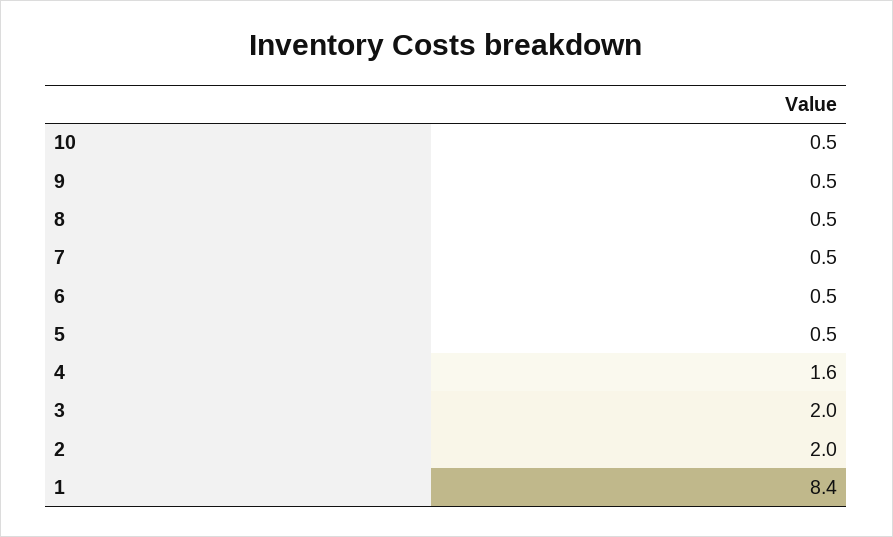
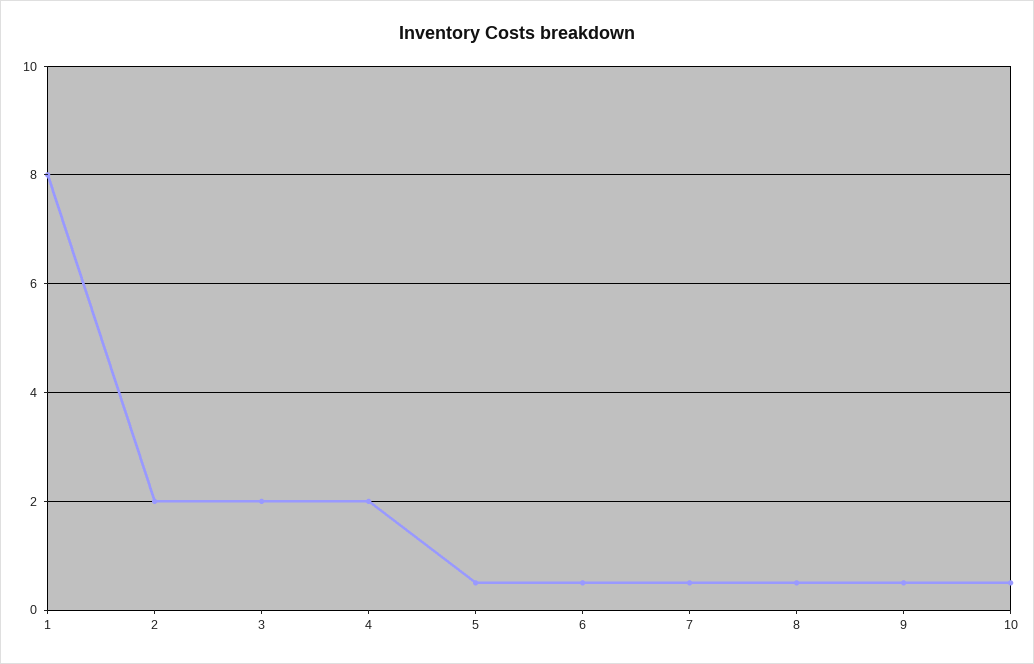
  {
    "10": 0.5,
    "9": 0.5,
    "8": 0.5,
    "7": 0.5,
    "6": 0.5,
    "5": 0.5,
-   "4": 1.6,
+   "4": 2,
    "3": 2,
    "2": 2,
-   "1": 8.4
+   "1": 8
  }

